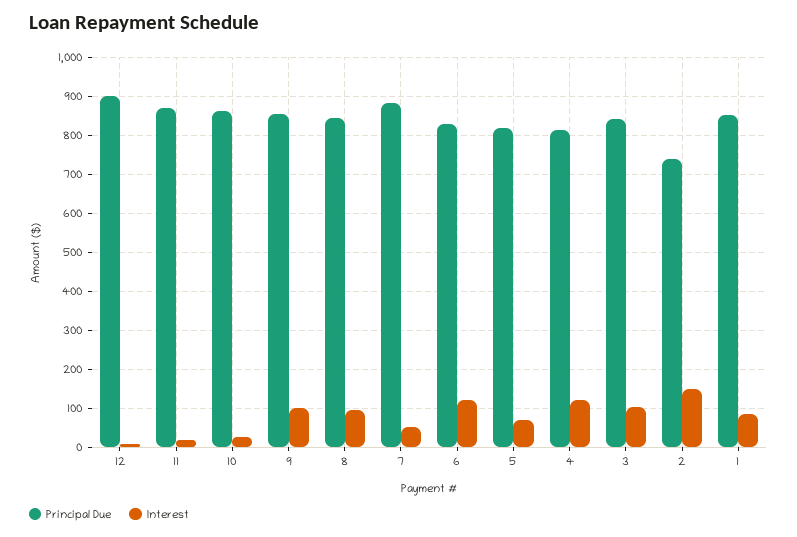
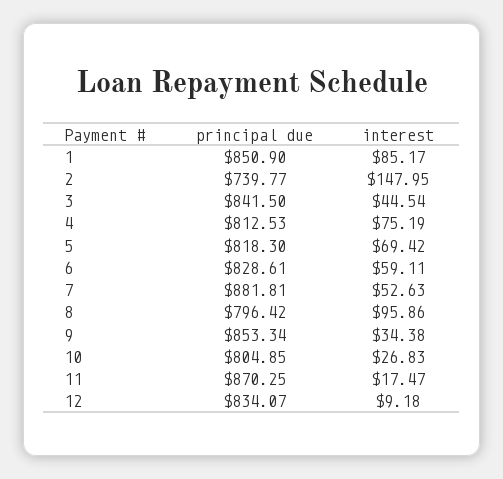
  {
    "Principal Due": {
-     "12": 900,
+     "12": 834.07,
      "11": 870.25,
-     "10": 860,
+     "10": 804.85,
      "9": 853.34,
-     "8": 840,
+     "8": 796.42,
      "7": 881.81,
      "6": 828.61,
      "5": 818.3,
      "4": 812.53,
      "3": 841.5,
      "2": 739.77,
      "1": 850.9
    },
    "Interest": {
      "12": 9.18,
      "11": 17.47,
      "10": 26.83,
-     "9": 100,
+     "9": 34.38,
      "8": 95.86,
      "7": 52.63,
-     "6": 120,
+     "6": 59.11,
      "5": 69.42,
-     "4": 120,
+     "4": 75.19,
-     "3": 100,
+     "3": 44.54,
      "2": 147.95,
      "1": 85.17
    }
  }

